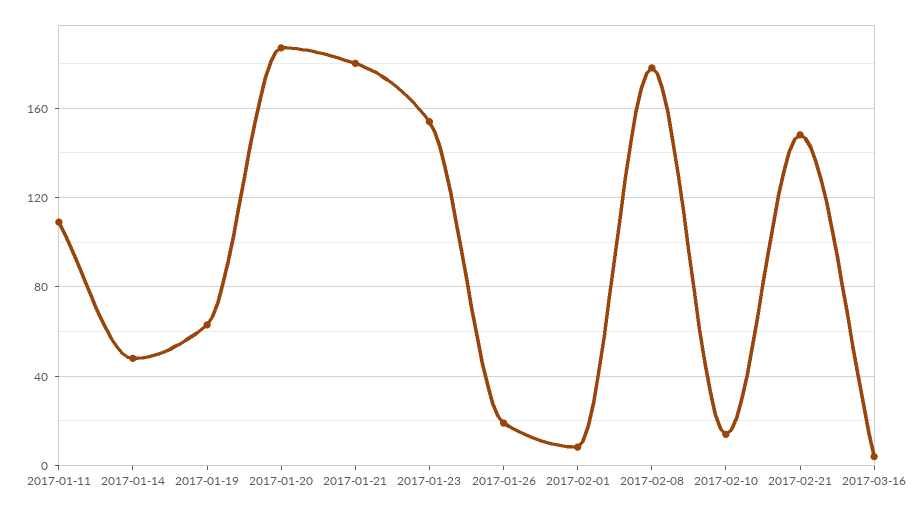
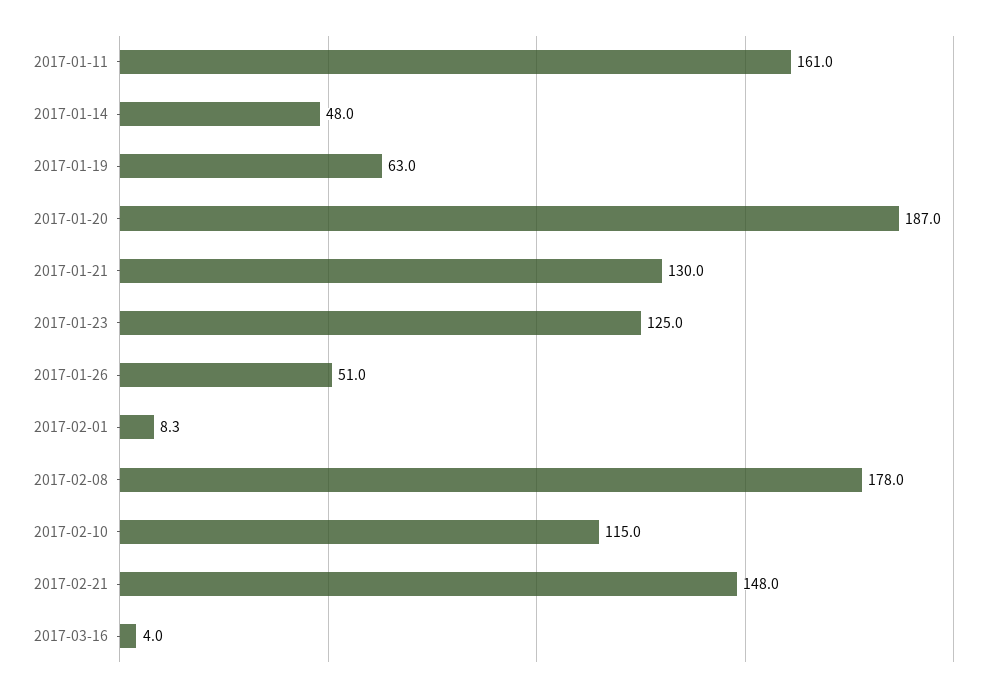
  {
-   "2017-01-11": 110,
+   "2017-01-11": 161,
    "2017-01-14": 48,
    "2017-01-19": 63,
    "2017-01-20": 187,
-   "2017-01-21": 180,
+   "2017-01-21": 130,
-   "2017-01-23": 155,
+   "2017-01-23": 125,
-   "2017-01-26": 20,
+   "2017-01-26": 51,
    "2017-02-01": 8.3,
    "2017-02-08": 178,
-   "2017-02-10": 15,
+   "2017-02-10": 115,
    "2017-02-21": 148,
    "2017-03-16": 4
  }

